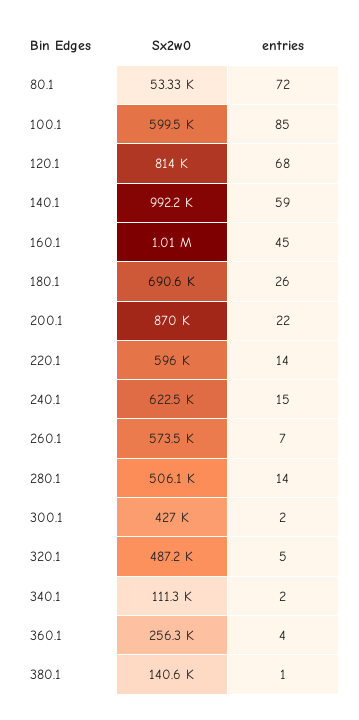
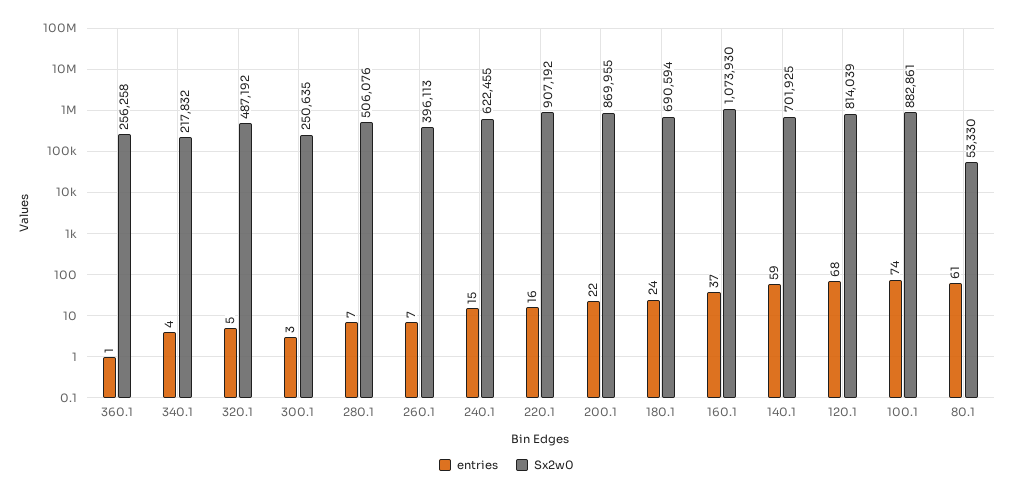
  {
    "Sx2w0": {
      "80.1": 53330,
-     "100.1": 599500,
+     "100.1": 882861,
      "120.1": 814039,
-     "140.1": 992200,
+     "140.1": 701925,
-     "160.1": 1010000,
+     "160.1": 1073930,
      "180.1": 690594,
      "200.1": 869955,
-     "220.1": 596000,
+     "220.1": 907192,
      "240.1": 622455,
-     "260.1": 573500,
+     "260.1": 396113,
      "280.1": 506076,
-     "300.1": 427000,
+     "300.1": 250635,
      "320.1": 487192,
-     "340.1": 111300,
+     "340.1": 217832,
-     "360.1": 256258,
+     "360.1": 256258
-     "380.1": 140600
    },
    "entries": {
-     "80.1": 72,
+     "80.1": 61,
-     "100.1": 85,
+     "100.1": 74,
      "120.1": 68,
      "140.1": 59,
-     "160.1": 45,
+     "160.1": 37,
-     "180.1": 26,
+     "180.1": 24,
      "200.1": 22,
-     "220.1": 14,
+     "220.1": 16,
      "240.1": 15,
      "260.1": 7,
-     "280.1": 14,
+     "280.1": 7,
-     "300.1": 2,
+     "300.1": 3,
      "320.1": 5,
-     "340.1": 2,
+     "340.1": 4,
-     "360.1": 4,
+     "360.1": 1
-     "380.1": 1
    }
  }

